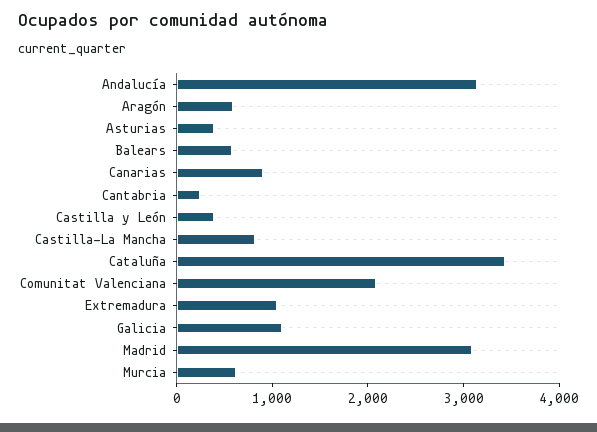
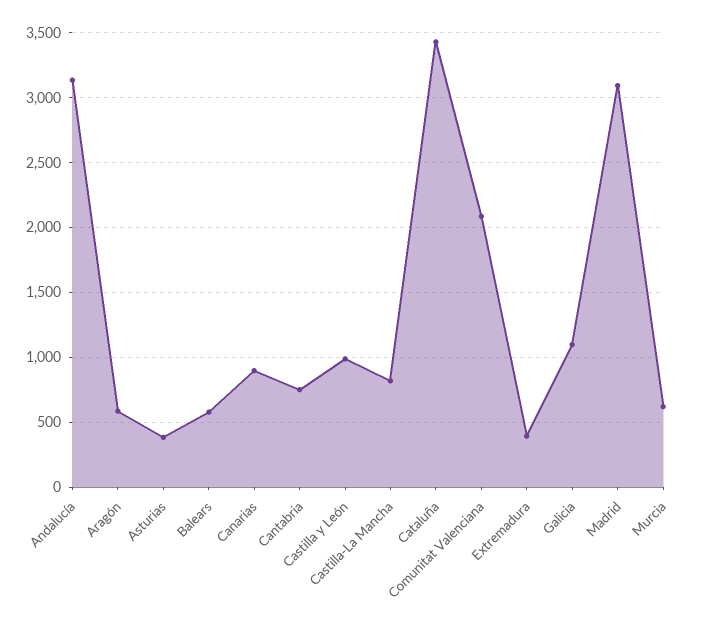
  {
    "Andalucía": 3150,
    "Aragón": 600,
    "Asturias": 400,
    "Balears": 600,
    "Canarias": 900,
-   "Cantabria": 200,
+   "Cantabria": 750,
-   "Castilla y León": 400,
+   "Castilla y León": 1000,
    "Castilla-La Mancha": 800,
    "Cataluña": 3450,
    "Comunitat Valenciana": 2100,
-   "Extremadura": 1000,
+   "Extremadura": 400,
    "Galicia": 1100,
    "Madrid": 3100,
    "Murcia": 600
  }

